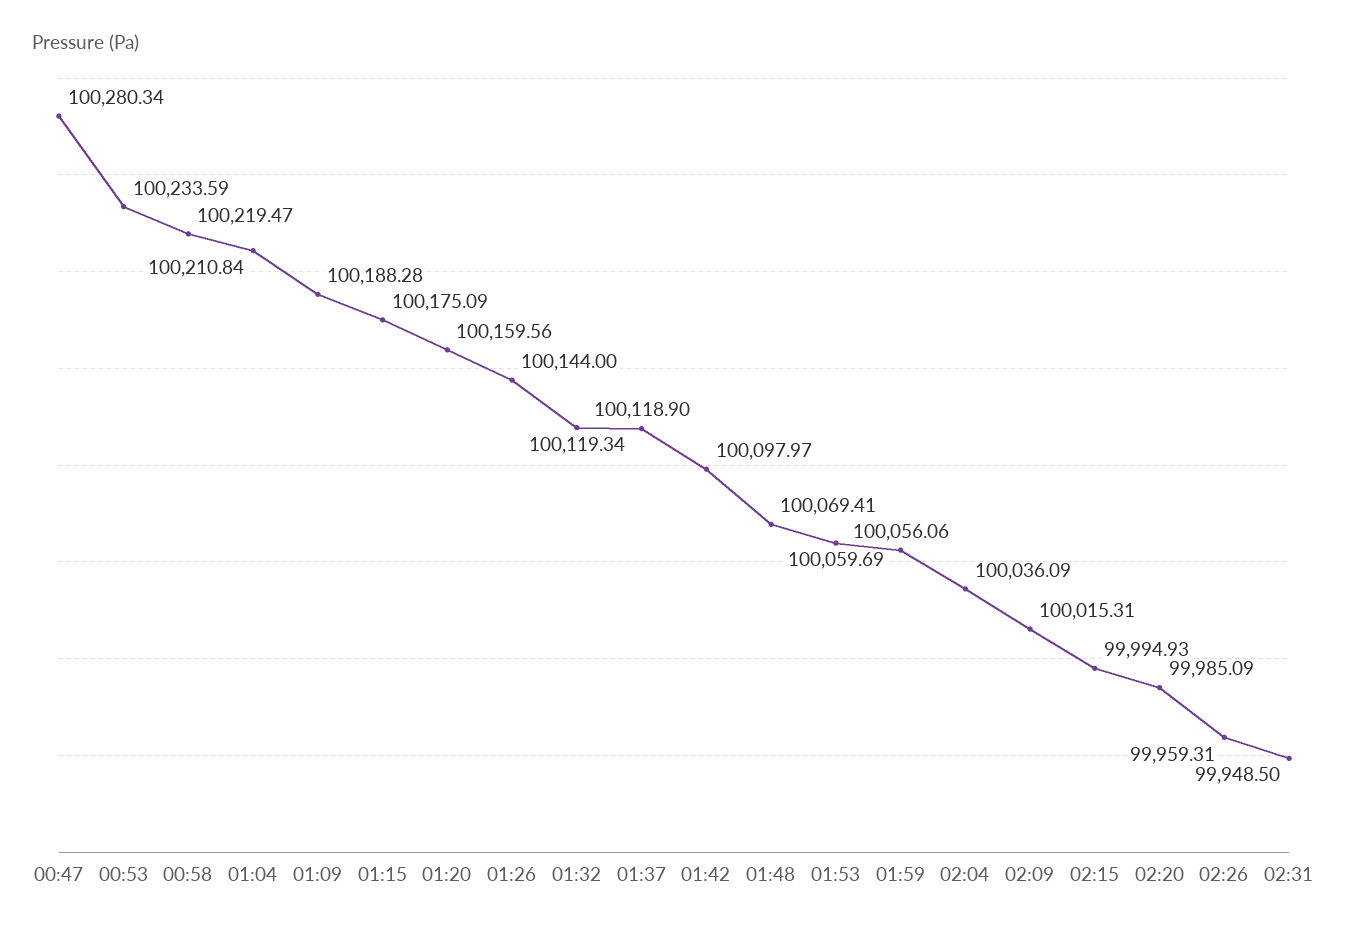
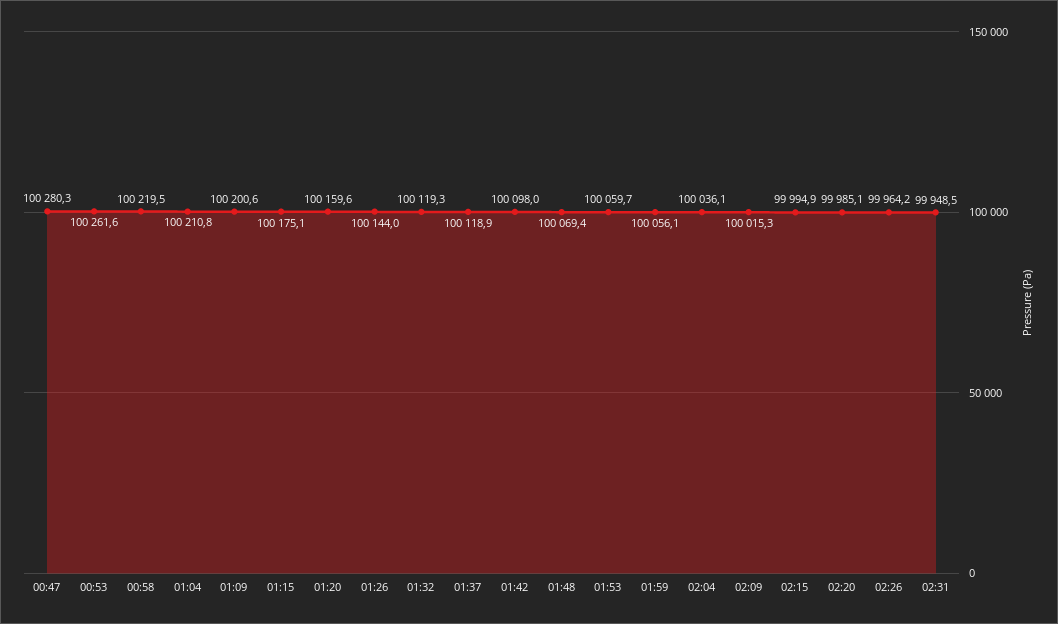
  {
    "00:47": 100280.34,
-   "00:53": 100233.59,
+   "00:53": 100261.6,
    "00:58": 100219.47,
    "01:04": 100210.84,
-   "01:09": 100188.28,
+   "01:09": 100200.6,
    "01:15": 100175.09,
    "01:20": 100159.56,
    "01:26": 100144,
    "01:32": 100119.34,
    "01:37": 100118.9,
    "01:42": 100097.97,
    "01:48": 100069.41,
    "01:53": 100059.69,
    "01:59": 100056.06,
    "02:04": 100036.09,
    "02:09": 100015.31,
    "02:15": 99994.93,
    "02:20": 99985.09,
-   "02:26": 99959.31,
+   "02:26": 99964.2,
    "02:31": 99948.5
  }

